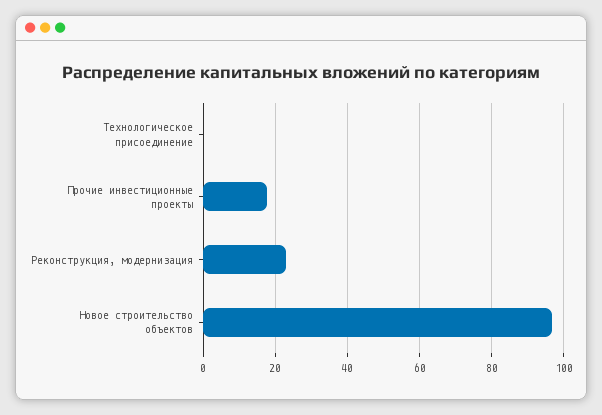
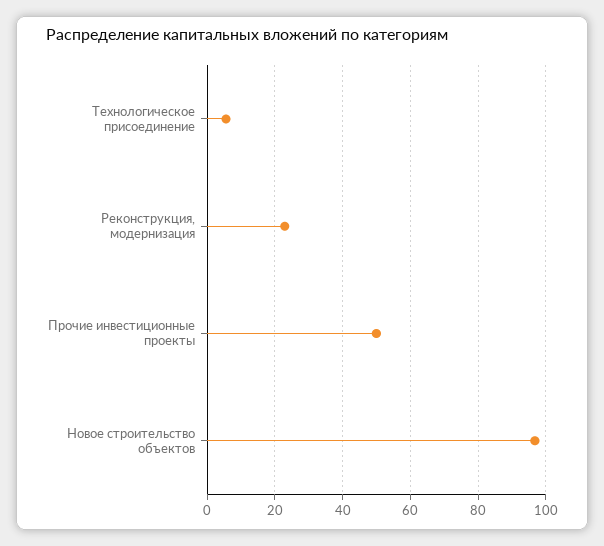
  {
-   "Технологическое присоединение": 0,
+   "Технологическое присоединение": 6,
-   "Прочие инвестиционные проекты": 18,
+   "Прочие инвестиционные проекты": 50,
    "Реконструкция, модернизация": 22,
    "Новое строительство объектов": 96
  }

